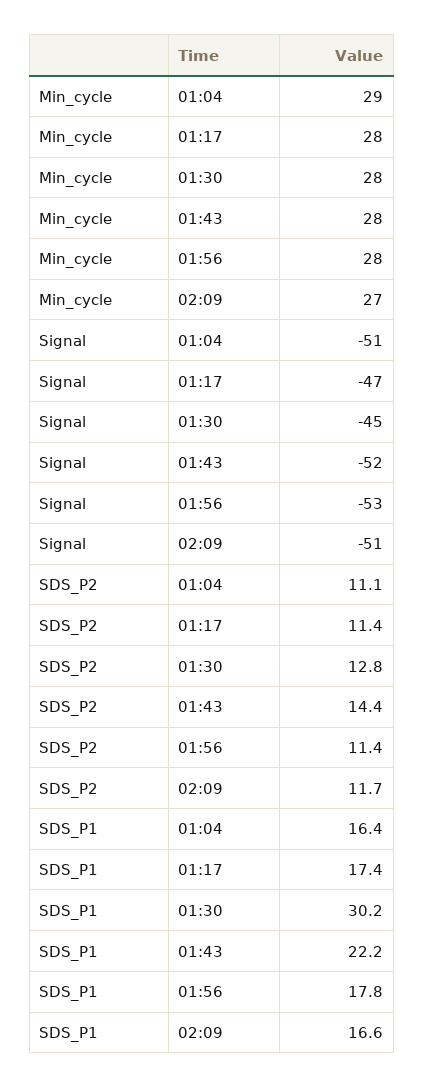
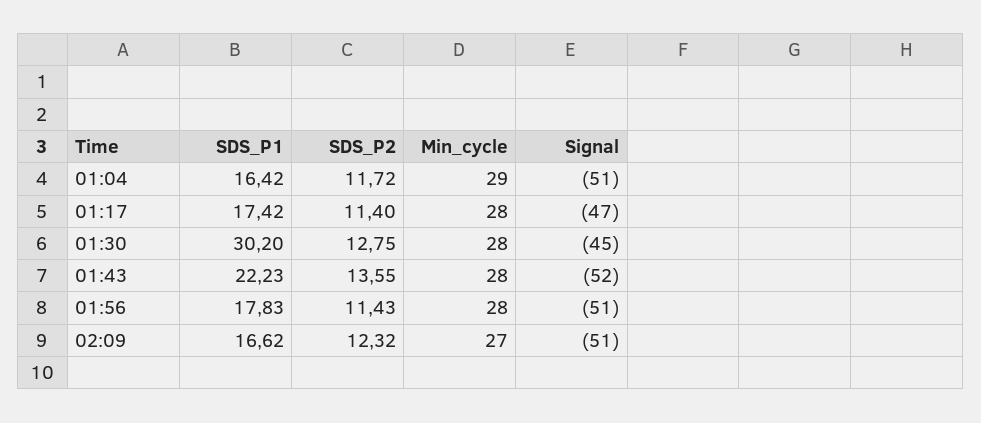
  {
    "Min_cycle": {
      "01:04": 29,
      "01:17": 28,
      "01:30": 28,
      "01:43": 28,
      "01:56": 28,
      "02:09": 27
    },
    "Signal": {
      "01:04": -51,
      "01:17": -47,
      "01:30": -45,
      "01:43": -52,
-     "01:56": -53,
+     "01:56": -51,
      "02:09": -51
    },
    "SDS_P2": {
-     "01:04": 11.1,
+     "01:04": 11.72,
      "01:17": 11.4,
      "01:30": 12.75,
-     "01:43": 14.4,
+     "01:43": 13.55,
      "01:56": 11.43,
-     "02:09": 11.7
+     "02:09": 12.32
    },
    "SDS_P1": {
      "01:04": 16.42,
      "01:17": 17.42,
      "01:30": 30.2,
      "01:43": 22.23,
      "01:56": 17.83,
      "02:09": 16.62
    }
  }

